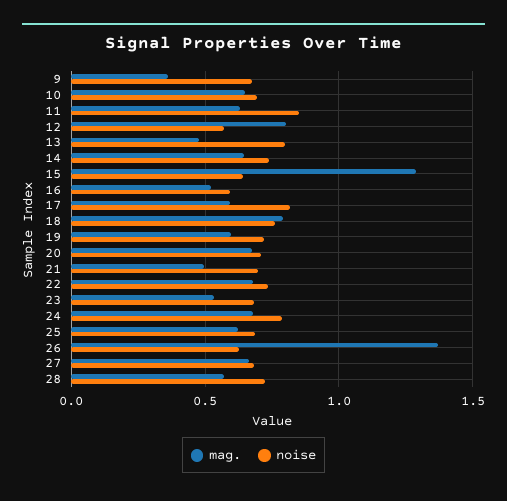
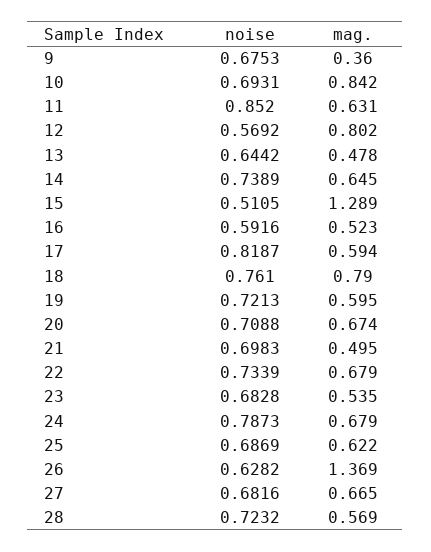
  {
    "mag.": {
      "9": 0.36,
-     "10": 0.65,
+     "10": 0.842,
      "11": 0.631,
      "12": 0.802,
      "13": 0.478,
      "14": 0.645,
      "15": 1.289,
      "16": 0.523,
      "17": 0.594,
      "18": 0.79,
      "19": 0.595,
      "20": 0.674,
      "21": 0.495,
      "22": 0.679,
      "23": 0.535,
      "24": 0.679,
      "25": 0.622,
      "26": 1.369,
      "27": 0.665,
      "28": 0.569
    },
    "noise": {
      "9": 0.6753,
      "10": 0.6931,
      "11": 0.852,
      "12": 0.5692,
-     "13": 0.8,
+     "13": 0.6442,
      "14": 0.7389,
-     "15": 0.65,
+     "15": 0.5105,
      "16": 0.5916,
      "17": 0.8187,
      "18": 0.761,
      "19": 0.7213,
      "20": 0.7088,
      "21": 0.6983,
      "22": 0.7339,
      "23": 0.6828,
      "24": 0.7873,
      "25": 0.6869,
      "26": 0.6282,
      "27": 0.6816,
      "28": 0.7232
    }
  }

